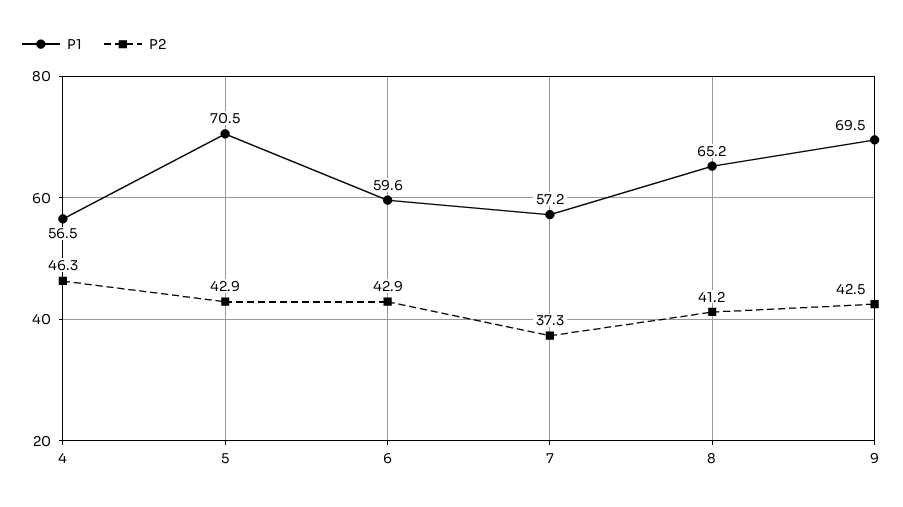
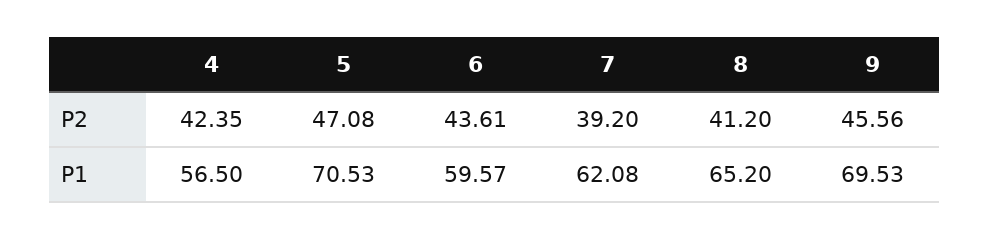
  {
    "P1": {
      "4": 56.5,
      "5": 70.53,
      "6": 59.57,
-     "7": 57.2,
+     "7": 62.08,
      "8": 65.2,
      "9": 69.53
    },
    "P2": {
-     "4": 46.3,
+     "4": 42.35,
-     "5": 42.9,
+     "5": 47.08,
-     "6": 42.9,
+     "6": 43.61,
-     "7": 37.3,
+     "7": 39.2,
      "8": 41.2,
-     "9": 42.5
+     "9": 45.56
    }
  }

